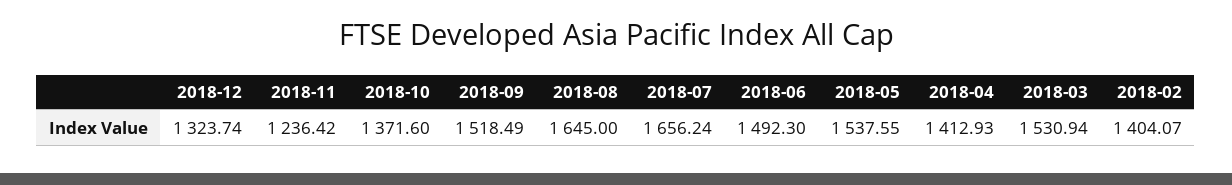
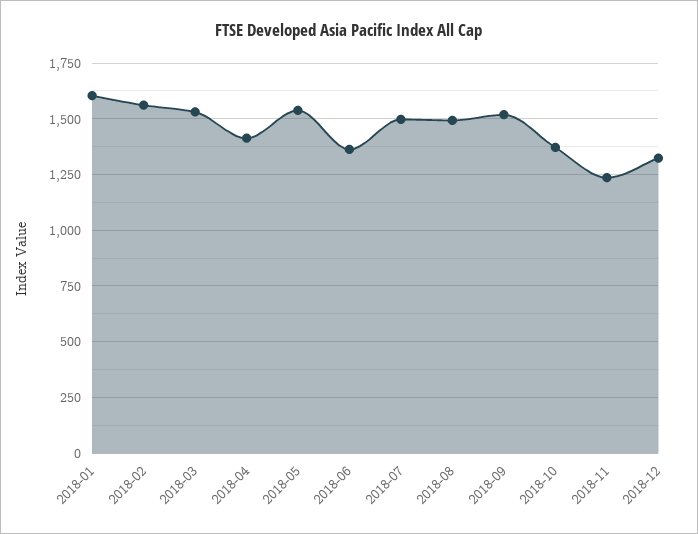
  {
    "2018-12": 1323.74,
    "2018-11": 1236.42,
    "2018-10": 1371.6,
    "2018-09": 1518.49,
-   "2018-08": 1645,
+   "2018-08": 1500,
-   "2018-07": 1656.24,
+   "2018-07": 1500,
-   "2018-06": 1492.3,
+   "2018-06": 1350,
    "2018-05": 1537.55,
    "2018-04": 1412.93,
    "2018-03": 1530.94,
-   "2018-02": 1404.07
+   "2018-02": 1550,
+   "2018-01": 1600
  }

